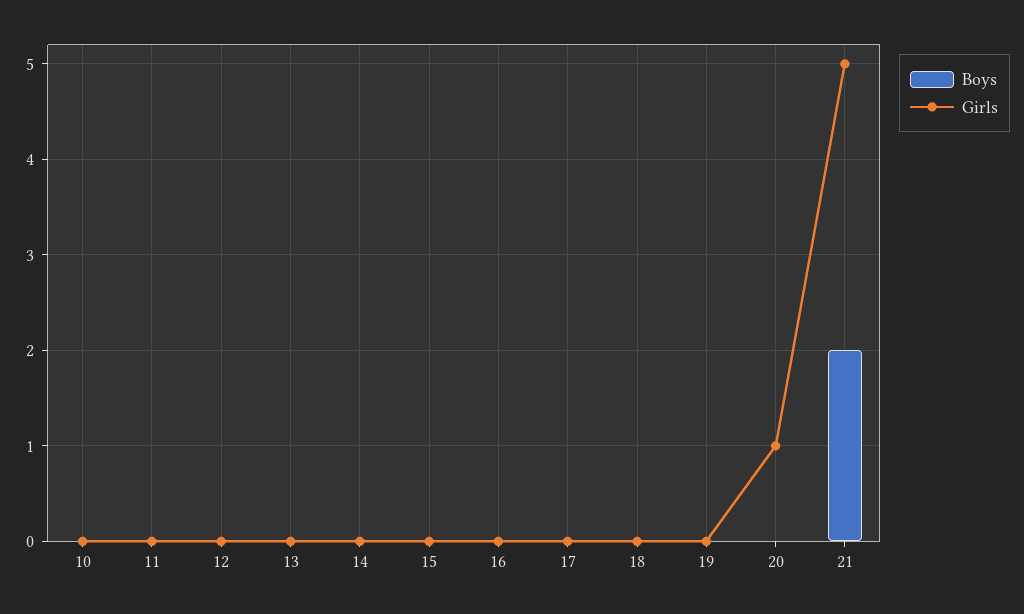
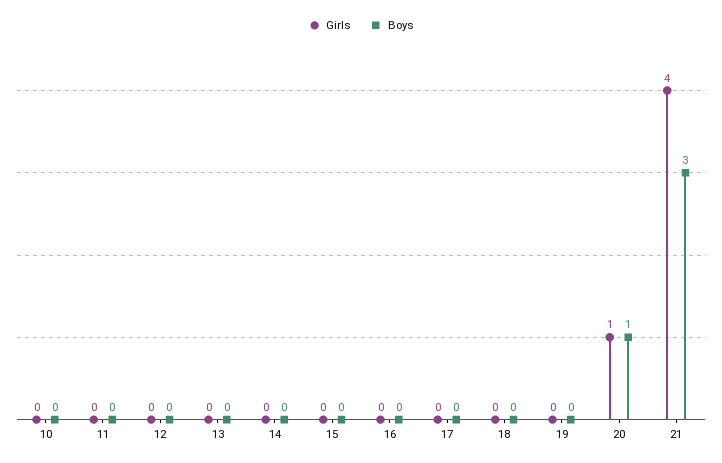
  {
    "Boys": {
      "10": 0,
      "11": 0,
      "12": 0,
      "13": 0,
      "14": 0,
      "15": 0,
      "16": 0,
      "17": 0,
      "18": 0,
      "19": 0,
-     "20": 0,
+     "20": 1,
-     "21": 2
+     "21": 3
    },
    "Girls": {
      "10": 0,
      "11": 0,
      "12": 0,
      "13": 0,
      "14": 0,
      "15": 0,
      "16": 0,
      "17": 0,
      "18": 0,
      "19": 0,
      "20": 1,
-     "21": 5
+     "21": 4
    }
  }

